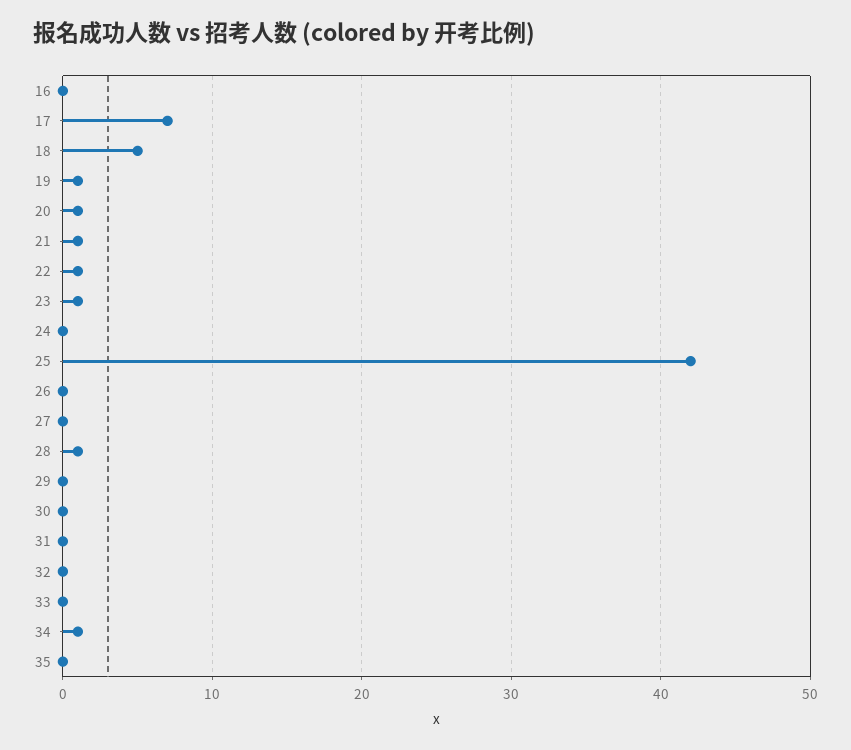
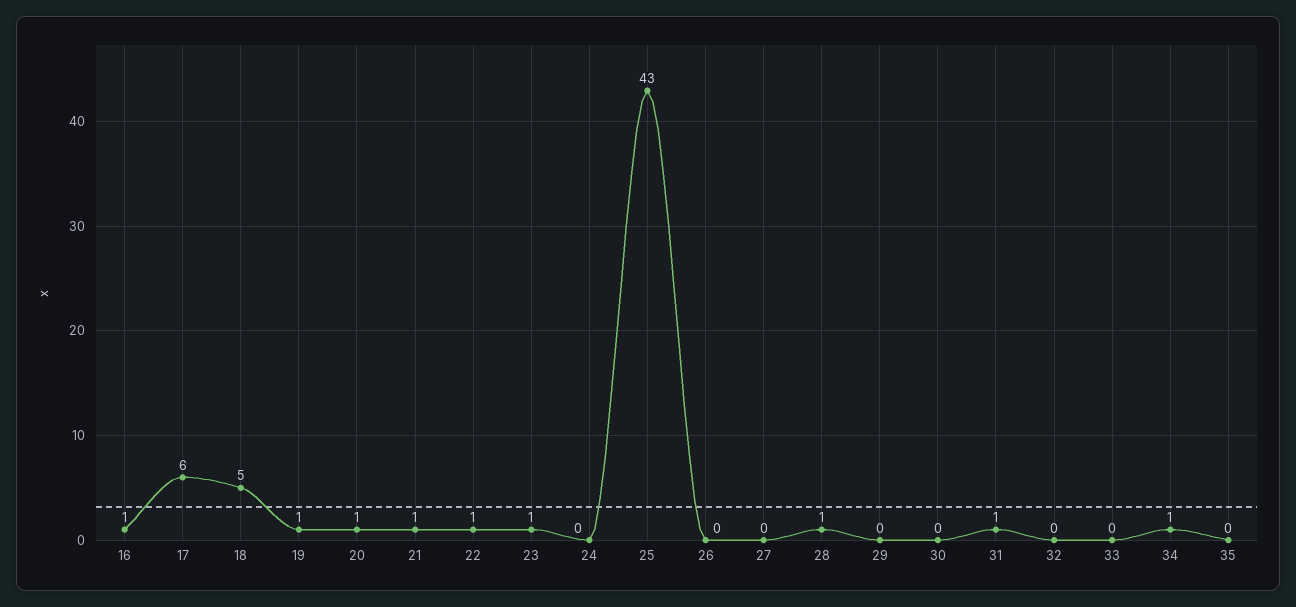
  {
-   "16": 0,
+   "16": 1,
-   "17": 7,
+   "17": 6,
    "18": 5,
    "19": 1,
    "20": 1,
    "21": 1,
    "22": 1,
    "23": 1,
    "24": 0,
-   "25": 42,
+   "25": 43,
    "26": 0,
    "27": 0,
    "28": 1,
    "29": 0,
    "30": 0,
-   "31": 0,
+   "31": 1,
    "32": 0,
    "33": 0,
    "34": 1,
    "35": 0
  }

